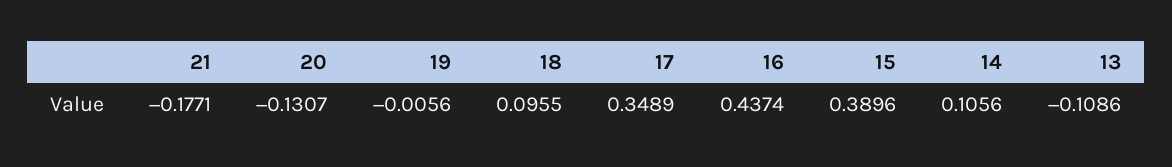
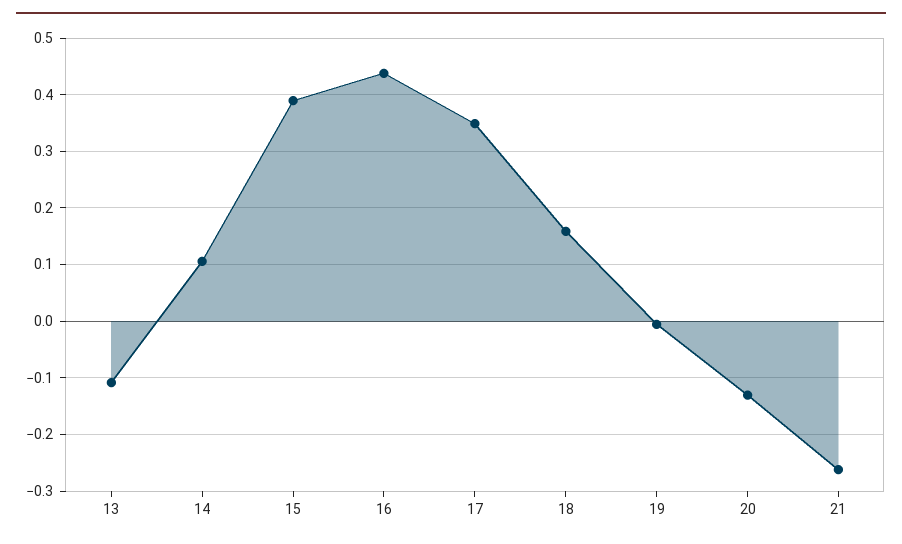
  {
-   "21": -0.1771,
+   "21": -0.26,
    "20": -0.1307,
    "19": -0.0056,
-   "18": 0.0955,
+   "18": 0.16,
    "17": 0.3489,
    "16": 0.4374,
    "15": 0.3896,
    "14": 0.1056,
    "13": -0.1086
  }

